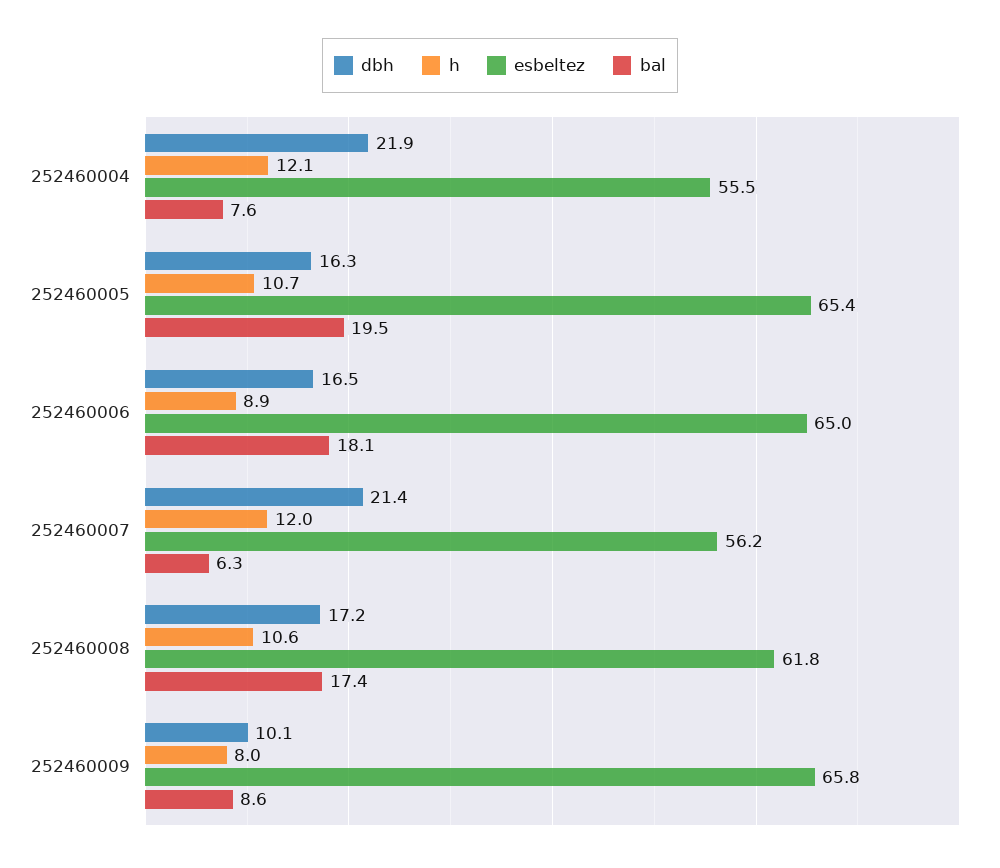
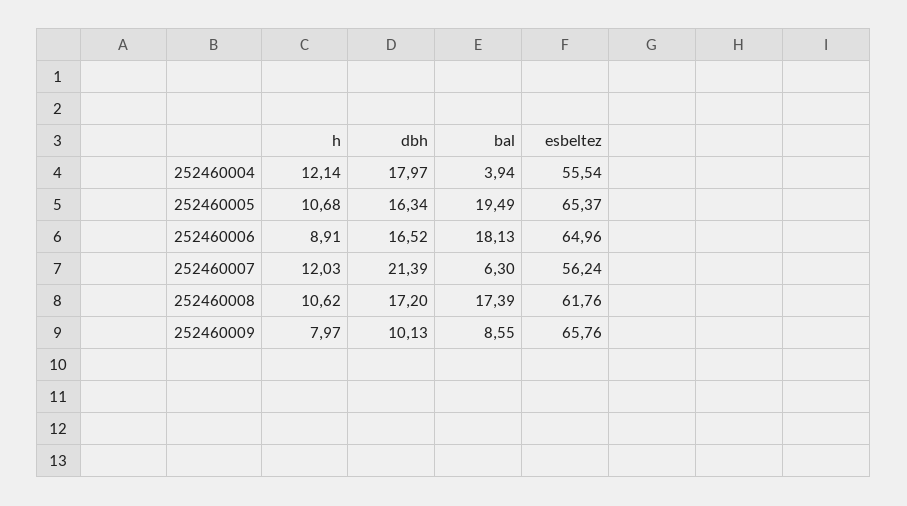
  {
    "dbh": {
-     "252460004": 21.9,
+     "252460004": 17.97,
      "252460005": 16.34,
      "252460006": 16.52,
      "252460007": 21.39,
      "252460008": 17.2,
      "252460009": 10.13
    },
    "h": {
      "252460004": 12.14,
      "252460005": 10.68,
      "252460006": 8.91,
      "252460007": 12.03,
      "252460008": 10.62,
      "252460009": 7.97
    },
    "esbeltez": {
      "252460004": 55.54,
      "252460005": 65.37,
      "252460006": 64.96,
      "252460007": 56.24,
      "252460008": 61.76,
      "252460009": 65.76
    },
    "bal": {
-     "252460004": 7.6,
+     "252460004": 3.94,
      "252460005": 19.49,
      "252460006": 18.13,
      "252460007": 6.3,
      "252460008": 17.39,
      "252460009": 8.55
    }
  }

